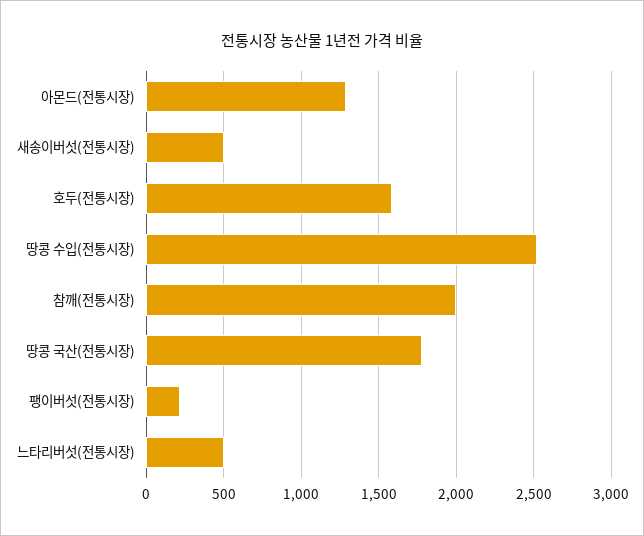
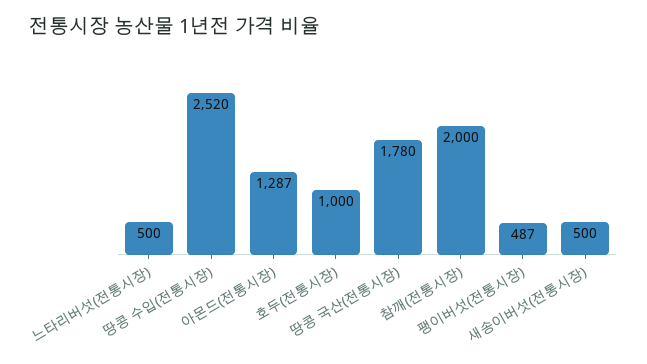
  {
    "아몬드(전통시장)": 1287,
    "새송이버섯(전통시장)": 500,
-   "호두(전통시장)": 1600,
+   "호두(전통시장)": 1000,
    "땅콩 수입(전통시장)": 2520,
    "참깨(전통시장)": 2000,
    "땅콩 국산(전통시장)": 1780,
-   "팽이버섯(전통시장)": 200,
+   "팽이버섯(전통시장)": 487,
    "느타리버섯(전통시장)": 500
  }

